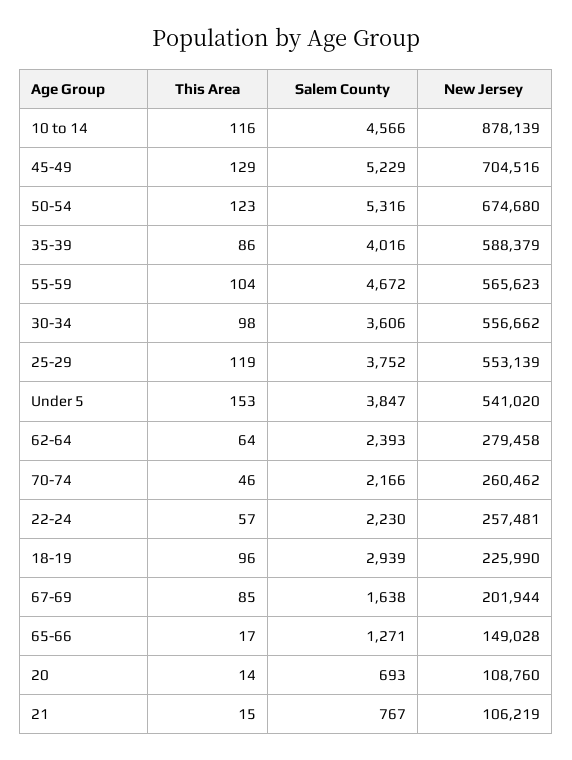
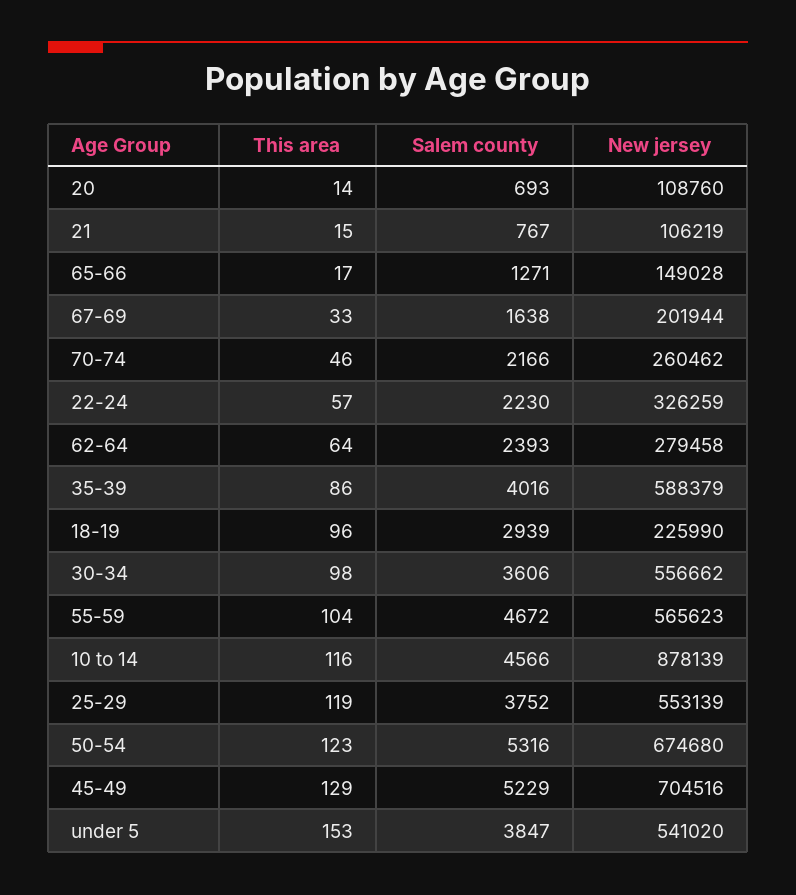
  {
    "This Area": {
      "10 to 14": 116,
      "45-49": 129,
      "50-54": 123,
      "35-39": 86,
      "55-59": 104,
      "30-34": 98,
      "25-29": 119,
      "Under 5": 153,
      "62-64": 64,
      "70-74": 46,
      "22-24": 57,
      "18-19": 96,
-     "67-69": 85,
+     "67-69": 33,
      "65-66": 17,
      "20": 14,
      "21": 15
    },
    "Salem County": {
      "10 to 14": 4566,
      "45-49": 5229,
      "50-54": 5316,
      "35-39": 4016,
      "55-59": 4672,
      "30-34": 3606,
      "25-29": 3752,
      "Under 5": 3847,
      "62-64": 2393,
      "70-74": 2166,
      "22-24": 2230,
      "18-19": 2939,
      "67-69": 1638,
      "65-66": 1271,
      "20": 693,
      "21": 767
    },
    "New Jersey": {
      "10 to 14": 878139,
      "45-49": 704516,
      "50-54": 674680,
      "35-39": 588379,
      "55-59": 565623,
      "30-34": 556662,
      "25-29": 553139,
      "Under 5": 541020,
      "62-64": 279458,
      "70-74": 260462,
-     "22-24": 257481,
+     "22-24": 326259,
      "18-19": 225990,
      "67-69": 201944,
      "65-66": 149028,
      "20": 108760,
      "21": 106219
    }
  }

